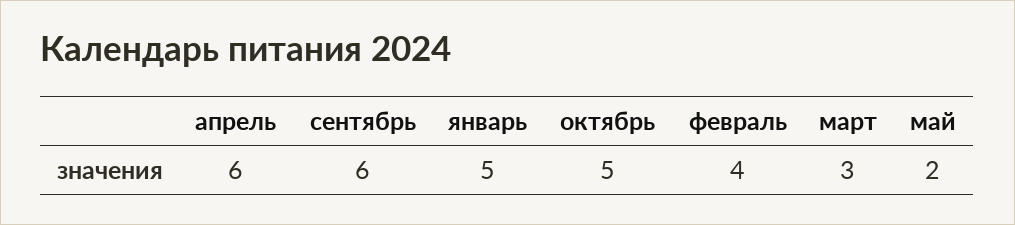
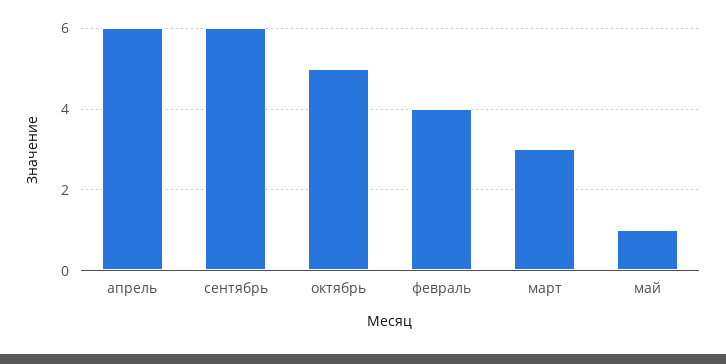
  {
    "апрель": 6,
    "сентябрь": 6,
-   "январь": 5,
    "октябрь": 5,
    "февраль": 4,
    "март": 3,
-   "май": 2
+   "май": 1
  }

